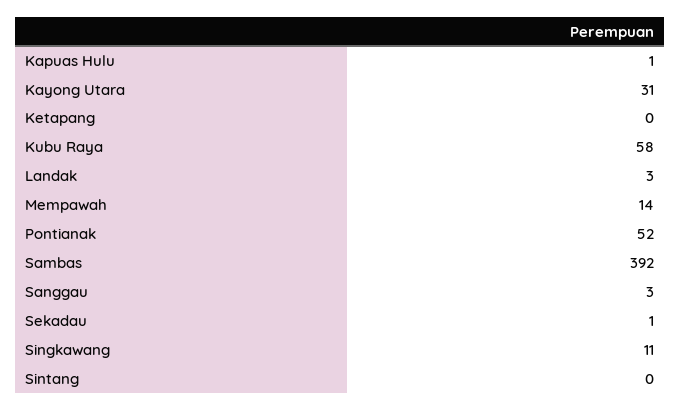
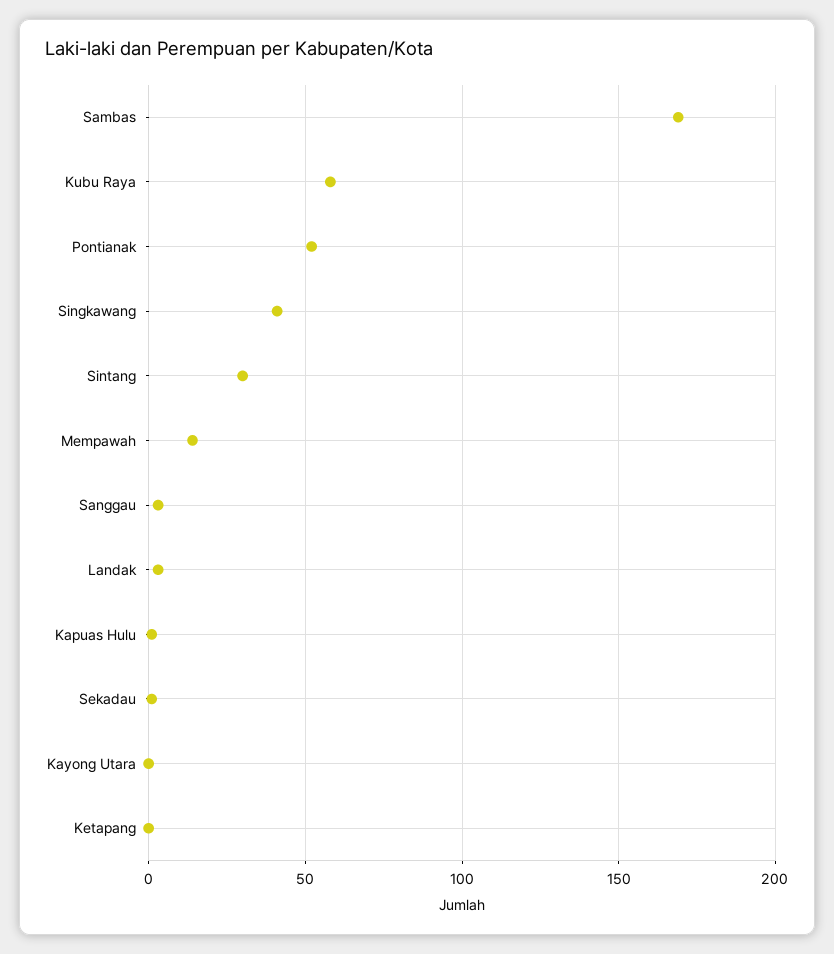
  {
    "Kapuas Hulu": 1,
-   "Kayong Utara": 31,
+   "Kayong Utara": 0,
    "Ketapang": 0,
    "Kubu Raya": 58,
    "Landak": 3,
    "Mempawah": 14,
    "Pontianak": 52,
-   "Sambas": 392,
+   "Sambas": 170,
    "Sanggau": 3,
    "Sekadau": 1,
-   "Singkawang": 11,
+   "Singkawang": 40,
-   "Sintang": 0
+   "Sintang": 30
  }

